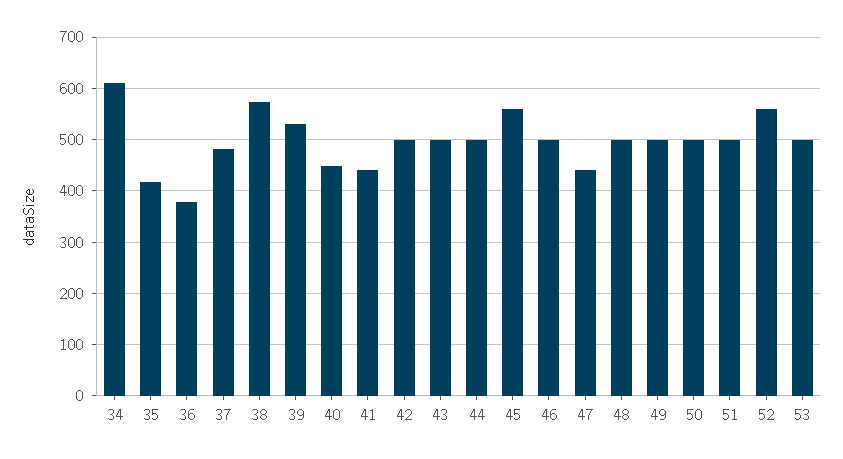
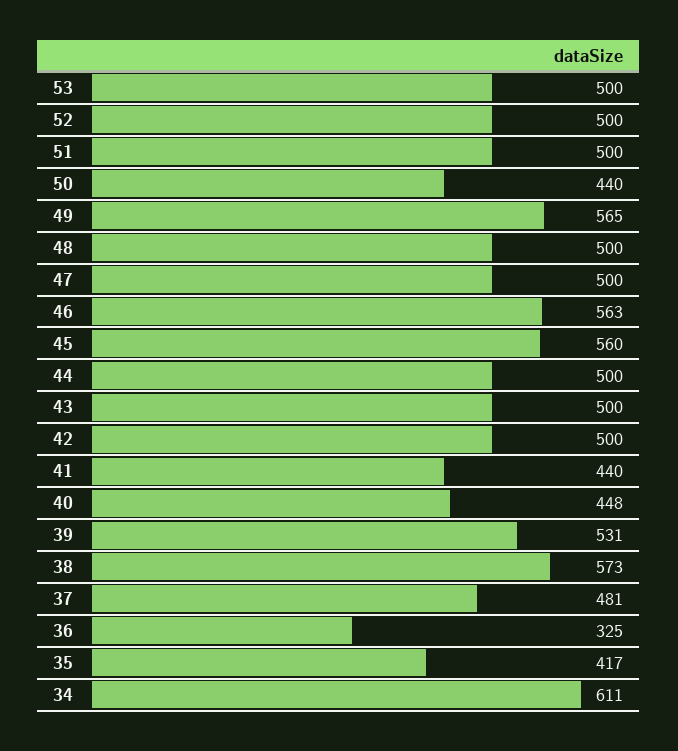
  {
    "34": 611,
    "35": 417,
-   "36": 380,
+   "36": 325,
    "37": 481,
    "38": 573,
    "39": 531,
    "40": 448,
    "41": 440,
    "42": 500,
    "43": 500,
    "44": 500,
    "45": 560,
-   "46": 500,
+   "46": 563,
-   "47": 440,
+   "47": 500,
    "48": 500,
-   "49": 500,
+   "49": 565,
-   "50": 500,
+   "50": 440,
    "51": 500,
-   "52": 560,
+   "52": 500,
    "53": 500
  }

